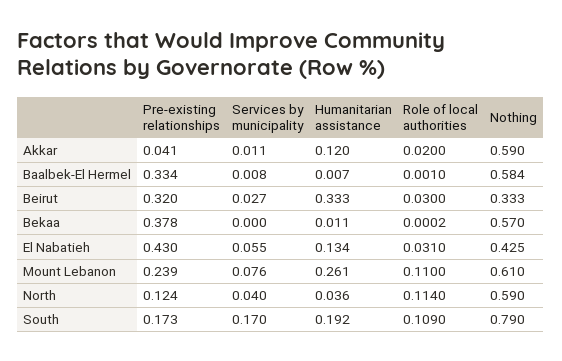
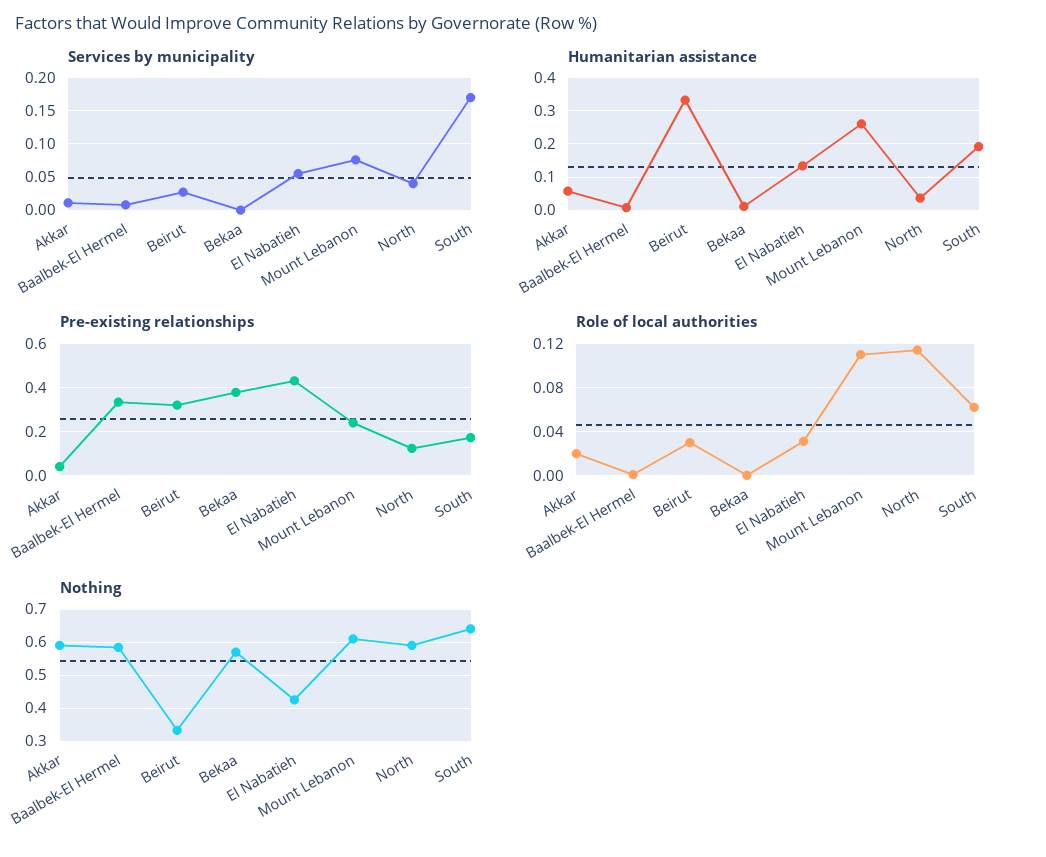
  {
    "Pre-existing relationships": {
      "Akkar": 0.041,
      "Baalbek-El Hermel": 0.334,
      "Beirut": 0.32,
      "Bekaa": 0.378,
      "El Nabatieh": 0.43,
      "Mount Lebanon": 0.239,
      "North": 0.124,
      "South": 0.173
    },
    "Services by municipality": {
      "Akkar": 0.011,
      "Baalbek-El Hermel": 0.008,
      "Beirut": 0.027,
      "Bekaa": 0,
      "El Nabatieh": 0.055,
      "Mount Lebanon": 0.076,
      "North": 0.04,
      "South": 0.17
    },
    "Humanitarian assistance": {
-     "Akkar": 0.12,
+     "Akkar": 0.06,
      "Baalbek-El Hermel": 0.007,
      "Beirut": 0.333,
      "Bekaa": 0.011,
      "El Nabatieh": 0.134,
      "Mount Lebanon": 0.261,
      "North": 0.036,
      "South": 0.192
    },
    "Role of local authorities": {
      "Akkar": 0.02,
      "Baalbek-El Hermel": 0.001,
      "Beirut": 0.03,
      "Bekaa": 0.0002,
      "El Nabatieh": 0.031,
      "Mount Lebanon": 0.11,
      "North": 0.114,
-     "South": 0.109
+     "South": 0.06
    },
    "Nothing": {
      "Akkar": 0.59,
      "Baalbek-El Hermel": 0.584,
      "Beirut": 0.333,
      "Bekaa": 0.57,
      "El Nabatieh": 0.425,
      "Mount Lebanon": 0.61,
      "North": 0.59,
-     "South": 0.79
+     "South": 0.64
    }
  }

